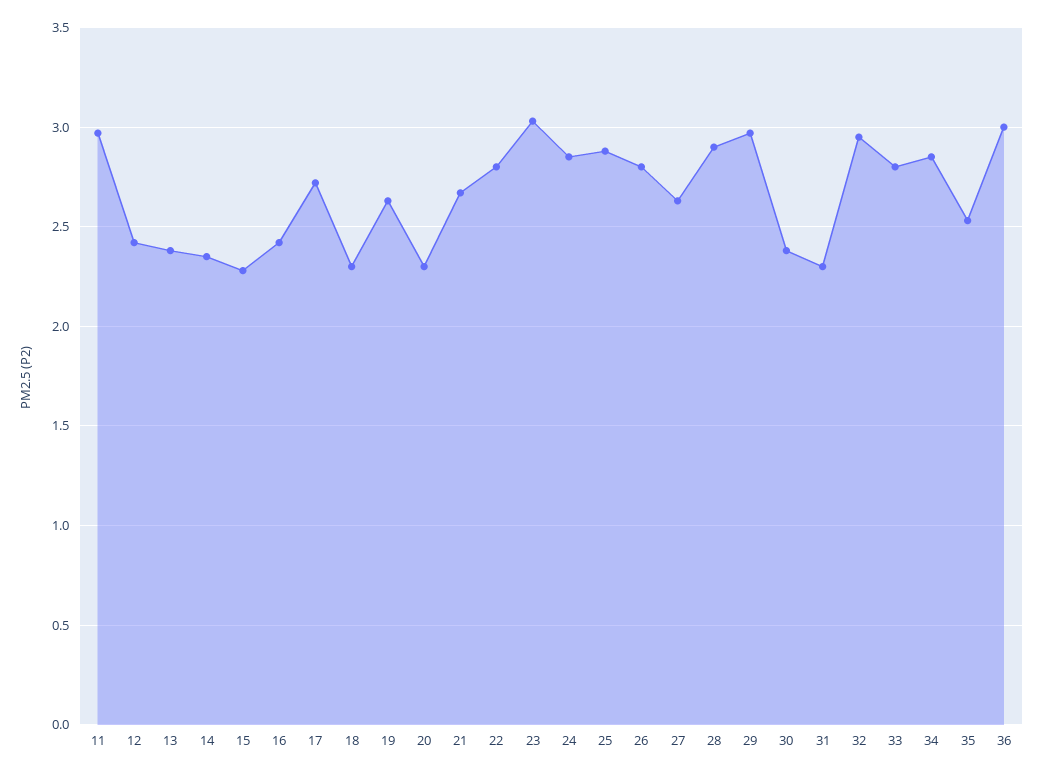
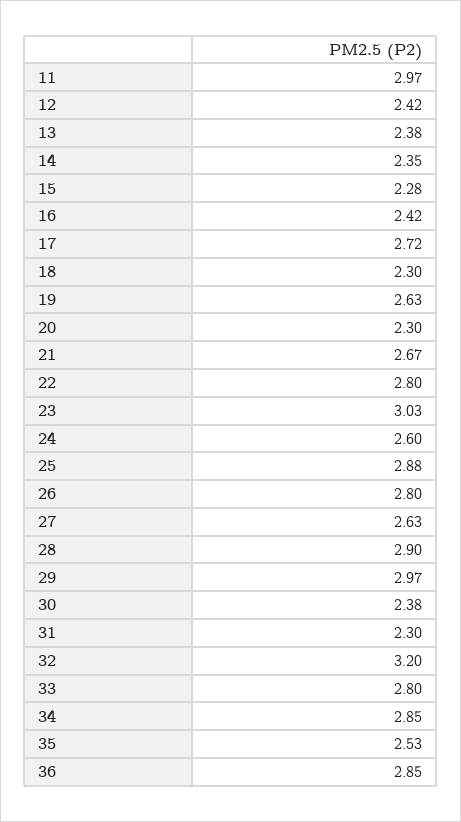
  {
    "11": 2.97,
    "12": 2.42,
    "13": 2.38,
    "14": 2.35,
    "15": 2.28,
    "16": 2.42,
    "17": 2.72,
    "18": 2.3,
    "19": 2.63,
    "20": 2.3,
    "21": 2.67,
    "22": 2.8,
    "23": 3.03,
-   "24": 2.85,
+   "24": 2.6,
    "25": 2.88,
    "26": 2.8,
    "27": 2.63,
    "28": 2.9,
    "29": 2.97,
    "30": 2.38,
    "31": 2.3,
-   "32": 2.95,
+   "32": 3.2,
    "33": 2.8,
    "34": 2.85,
    "35": 2.53,
-   "36": 3
+   "36": 2.85
  }

